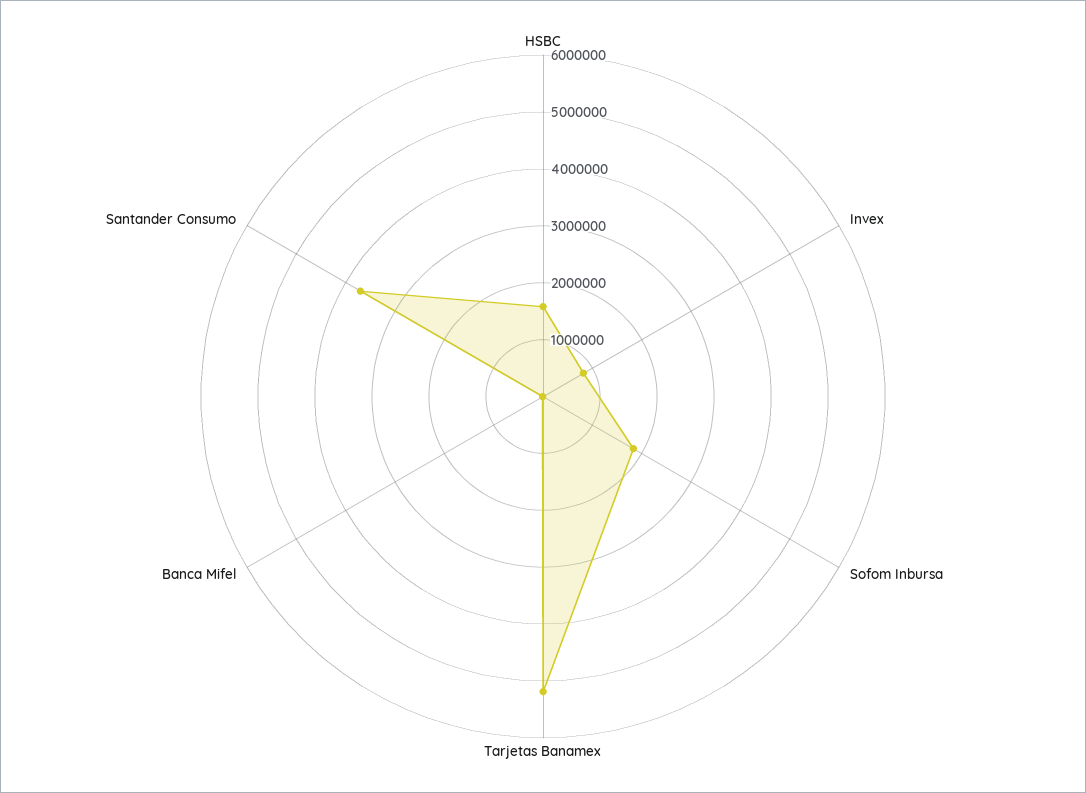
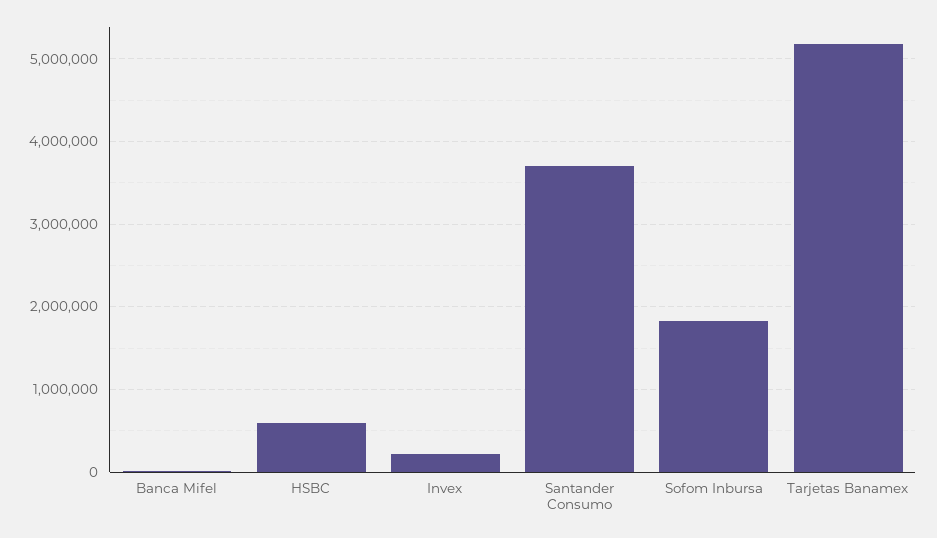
  {
-   "HSBC": 1600000,
+   "HSBC": 600000,
-   "Invex": 800000,
+   "Invex": 200000,
    "Sofom Inbursa": 1800000,
    "Tarjetas Banamex": 5200000,
    "Banca Mifel": 0,
    "Santander Consumo": 3700000
  }

